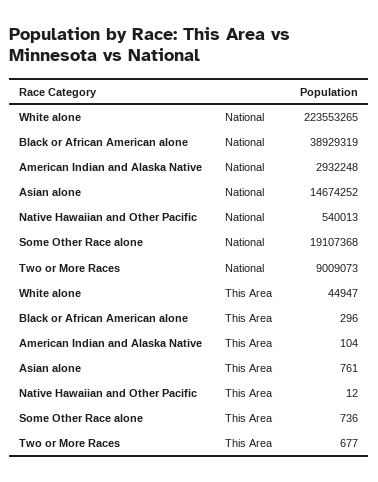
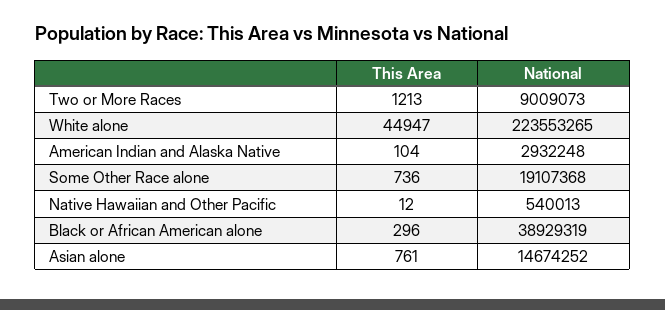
  {
    "White alone": {
      "National": 223553265,
      "This Area": 44947
    },
    "Black or African American alone": {
      "National": 38929319,
      "This Area": 296
    },
    "American Indian and Alaska Native": {
      "National": 2932248,
      "This Area": 104
    },
    "Asian alone": {
      "National": 14674252,
      "This Area": 761
    },
    "Native Hawaiian and Other Pacific": {
      "National": 540013,
      "This Area": 12
    },
    "Some Other Race alone": {
      "National": 19107368,
      "This Area": 736
    },
    "Two or More Races": {
      "National": 9009073,
-     "This Area": 677
+     "This Area": 1213
    }
  }

